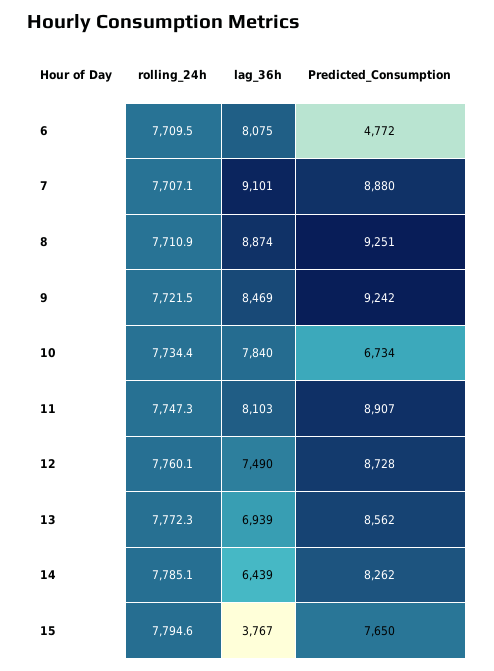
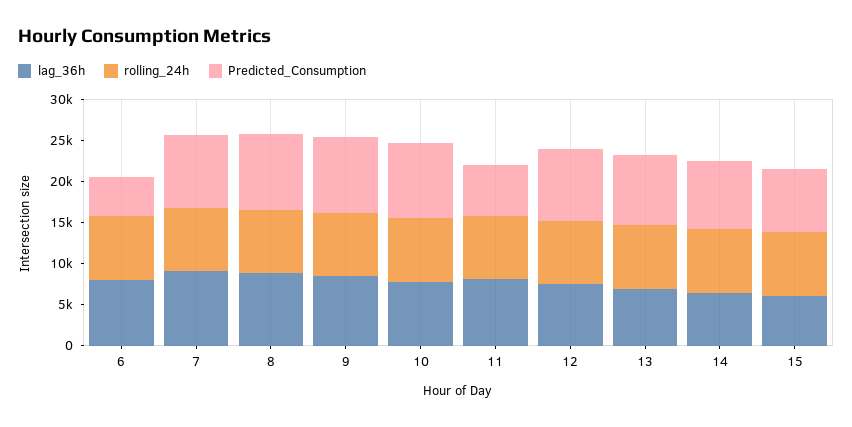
  {
    "rolling_24h": {
      "6": 7709.5,
      "7": 7707.1,
      "8": 7710.9,
      "9": 7721.5,
      "10": 7734.4,
      "11": 7747.3,
      "12": 7760.1,
      "13": 7772.3,
      "14": 7785.1,
      "15": 7794.6
    },
    "lag_36h": {
      "6": 8075,
      "7": 9101,
      "8": 8874,
      "9": 8469,
      "10": 7840,
      "11": 8103,
      "12": 7490,
      "13": 6939,
      "14": 6439,
-     "15": 3767
+     "15": 6000
    },
    "Predicted_Consumption": {
      "6": 4772,
      "7": 8880,
      "8": 9251,
      "9": 9242,
-     "10": 6734,
+     "10": 9000,
-     "11": 8907,
+     "11": 6000,
      "12": 8728,
      "13": 8562,
      "14": 8262,
      "15": 7650
    }
  }

